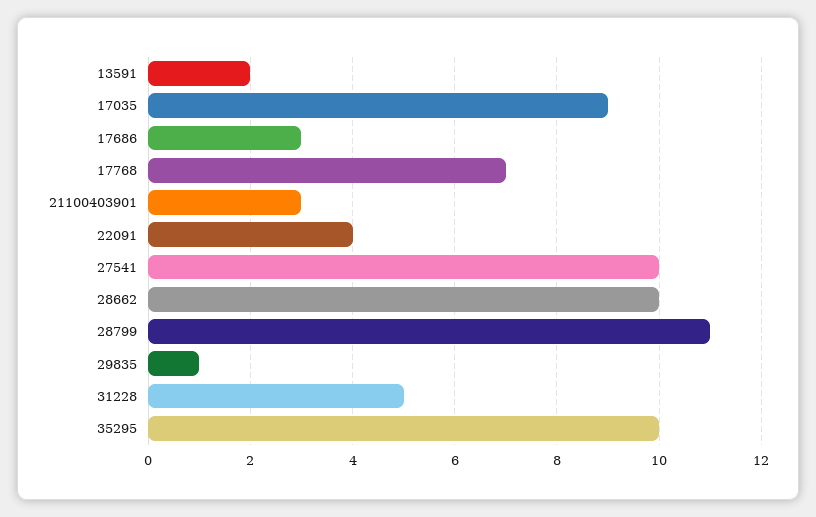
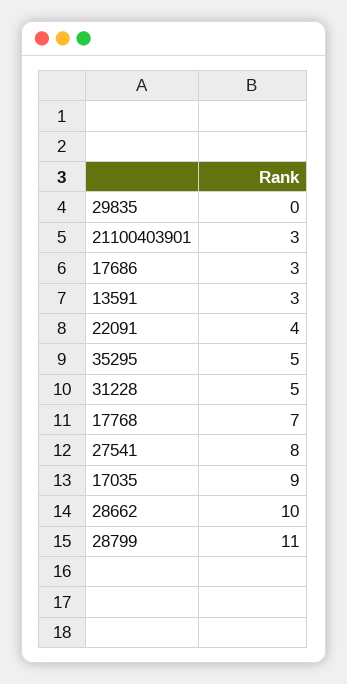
  {
-   "13591": 2,
+   "13591": 3,
    "17035": 9,
    "17686": 3,
    "17768": 7,
    "21100403901": 3,
    "22091": 4,
-   "27541": 10,
+   "27541": 8,
    "28662": 10,
    "28799": 11,
-   "29835": 1,
+   "29835": 0,
    "31228": 5,
-   "35295": 10
+   "35295": 5
  }

